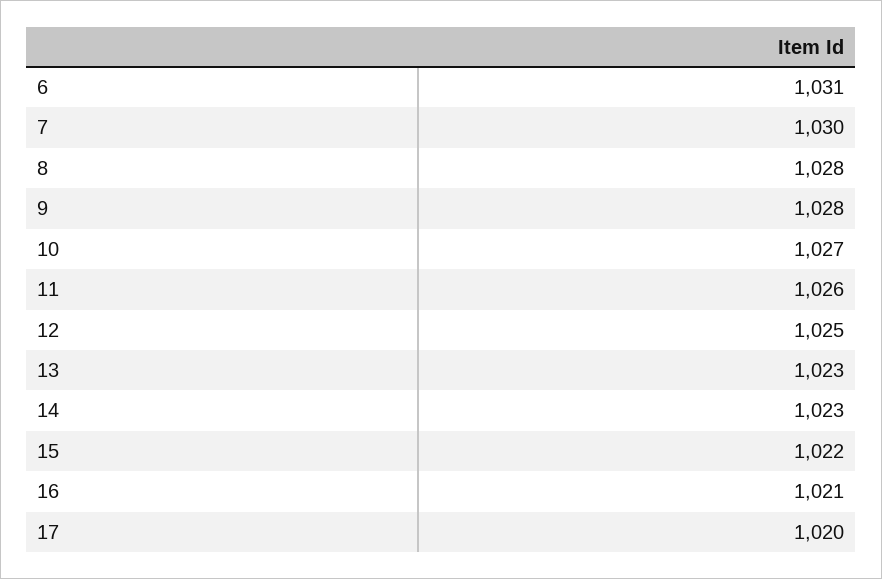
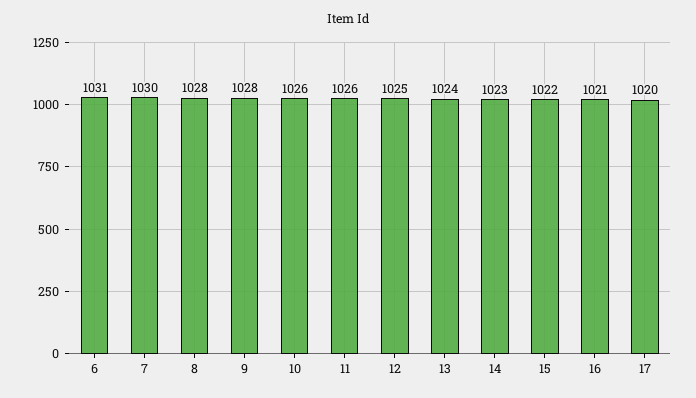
  {
    "6": 1031,
    "7": 1030,
    "8": 1028,
    "9": 1028,
-   "10": 1027,
+   "10": 1026,
    "11": 1026,
    "12": 1025,
-   "13": 1023,
+   "13": 1024,
    "14": 1023,
    "15": 1022,
    "16": 1021,
    "17": 1020
  }

